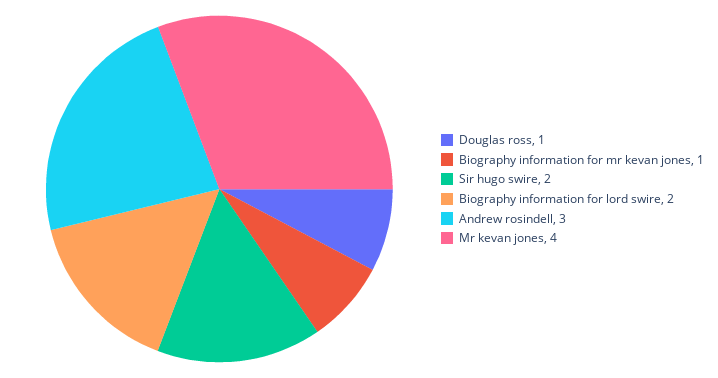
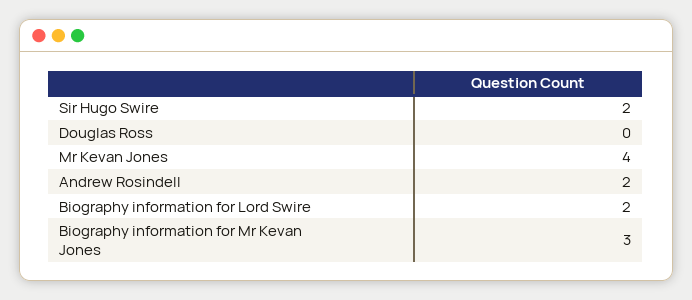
  {
-   "Douglas ross": 1,
+   "Douglas ross": 0,
-   "Biography information for mr kevan jones": 1,
+   "Biography information for mr kevan jones": 3,
    "Sir hugo swire": 2,
    "Biography information for lord swire": 2,
-   "Andrew rosindell": 3,
+   "Andrew rosindell": 2,
    "Mr kevan jones": 4
  }

